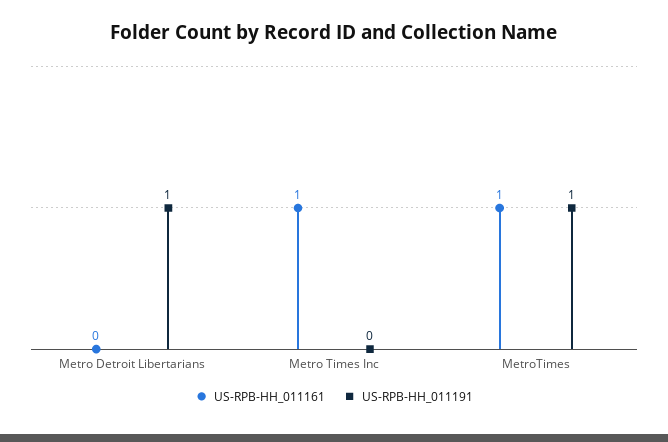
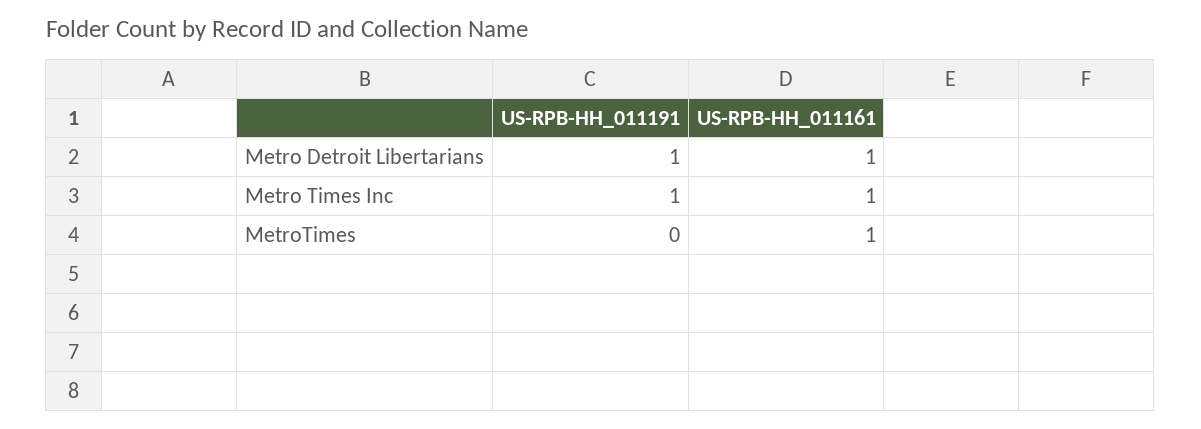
  {
    "US-RPB-HH_011161": {
-     "Metro Detroit Libertarians": 0,
+     "Metro Detroit Libertarians": 1,
      "Metro Times Inc": 1,
      "MetroTimes": 1
    },
    "US-RPB-HH_011191": {
      "Metro Detroit Libertarians": 1,
-     "Metro Times Inc": 0,
+     "Metro Times Inc": 1,
-     "MetroTimes": 1
+     "MetroTimes": 0
    }
  }

